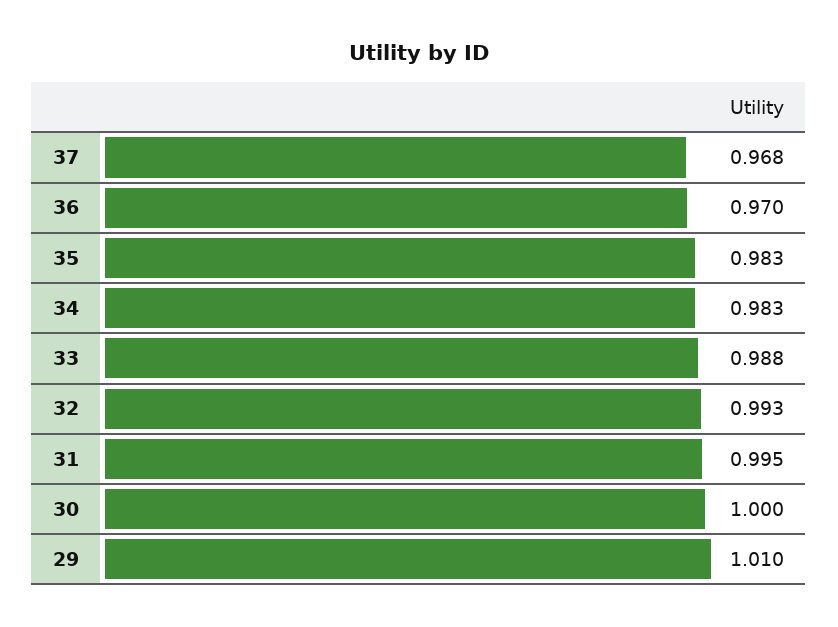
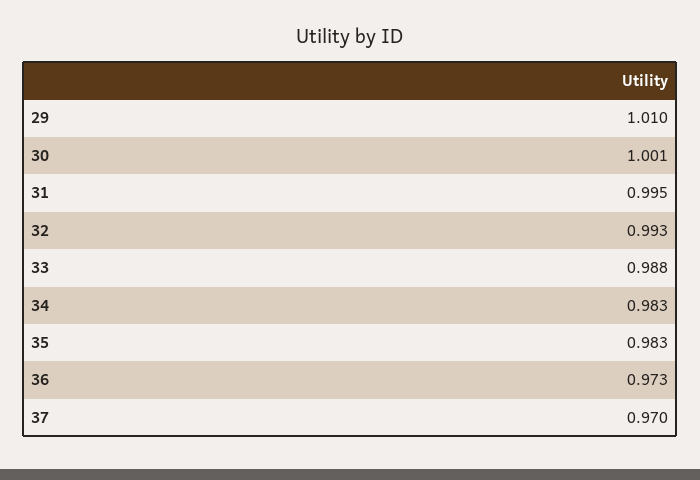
  {
-   "37": 0.968,
+   "37": 0.97,
-   "36": 0.97,
+   "36": 0.973,
    "35": 0.983,
    "34": 0.983,
    "33": 0.988,
    "32": 0.993,
    "31": 0.995,
-   "30": 1,
+   "30": 1.001,
    "29": 1.01
  }

